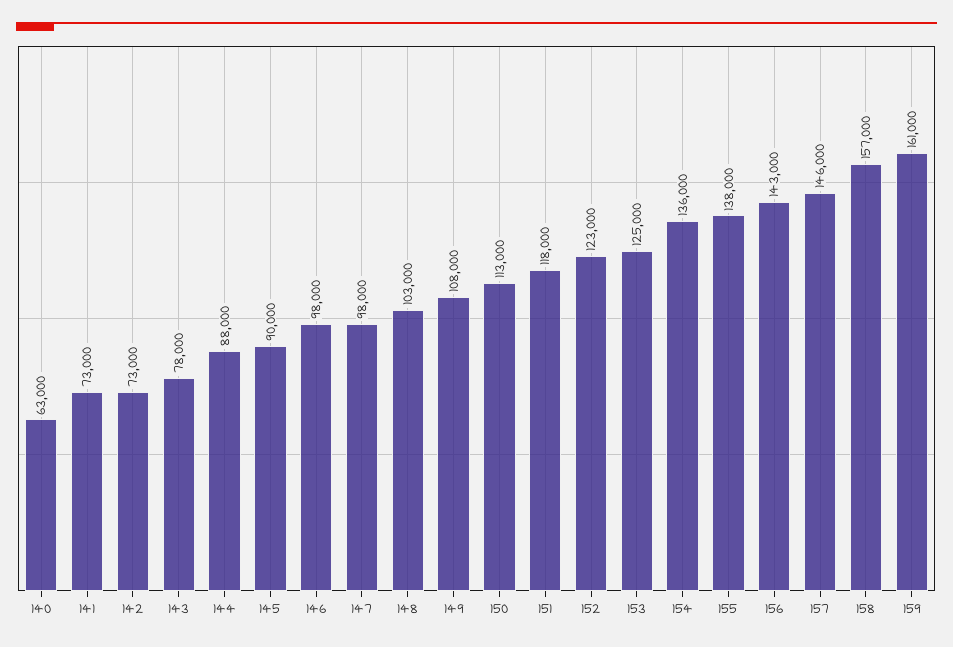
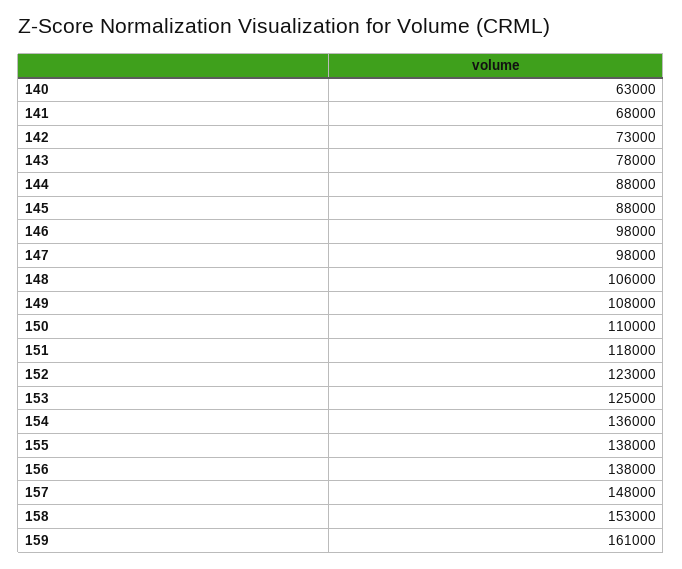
  {
    "140": 63000,
-   "141": 73000,
+   "141": 68000,
    "142": 73000,
    "143": 78000,
    "144": 88000,
-   "145": 90000,
+   "145": 88000,
    "146": 98000,
    "147": 98000,
-   "148": 103000,
+   "148": 106000,
    "149": 108000,
-   "150": 113000,
+   "150": 110000,
    "151": 118000,
    "152": 123000,
    "153": 125000,
    "154": 136000,
    "155": 138000,
-   "156": 143000,
+   "156": 138000,
-   "157": 146000,
+   "157": 148000,
-   "158": 157000,
+   "158": 153000,
    "159": 161000
  }

